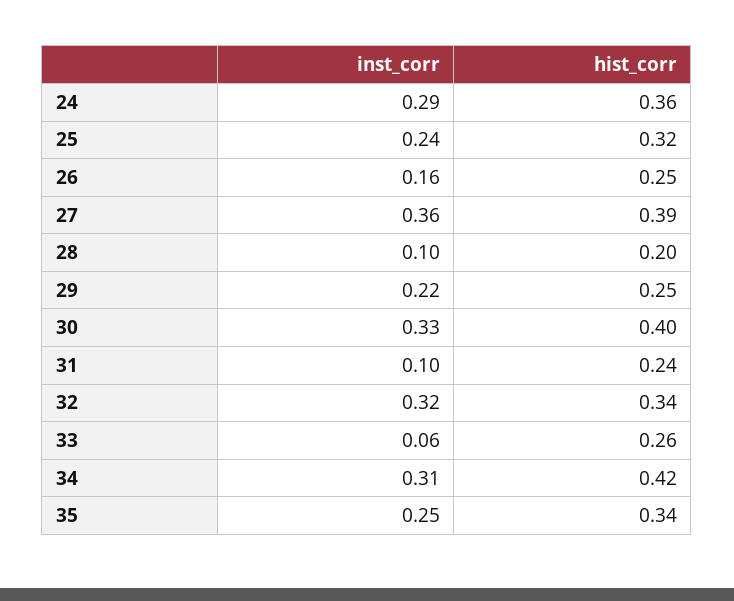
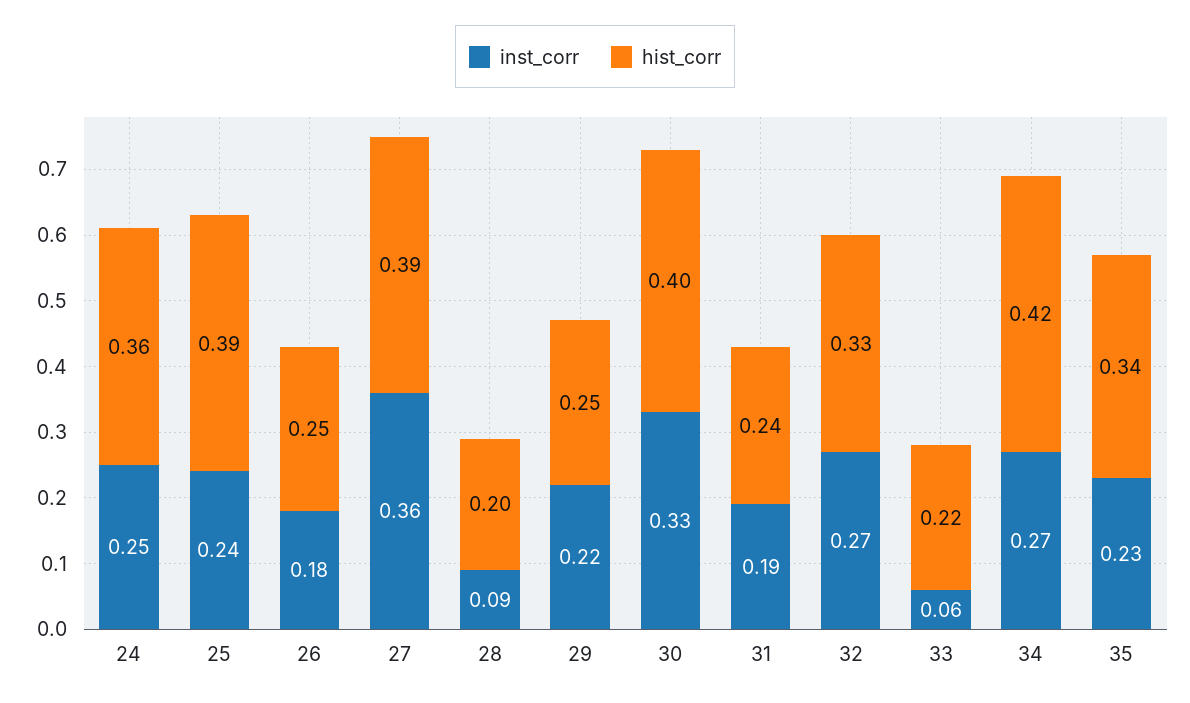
  {
    "inst_corr": {
-     "24": 0.29,
+     "24": 0.25,
      "25": 0.24,
-     "26": 0.16,
+     "26": 0.18,
      "27": 0.36,
-     "28": 0.1,
+     "28": 0.09,
      "29": 0.22,
      "30": 0.33,
-     "31": 0.1,
+     "31": 0.19,
-     "32": 0.32,
+     "32": 0.27,
      "33": 0.06,
-     "34": 0.31,
+     "34": 0.27,
-     "35": 0.25
+     "35": 0.23
    },
    "hist_corr": {
      "24": 0.36,
-     "25": 0.32,
+     "25": 0.39,
      "26": 0.25,
      "27": 0.39,
      "28": 0.2,
      "29": 0.25,
      "30": 0.4,
      "31": 0.24,
-     "32": 0.34,
+     "32": 0.33,
-     "33": 0.26,
+     "33": 0.22,
      "34": 0.42,
      "35": 0.34
    }
  }

